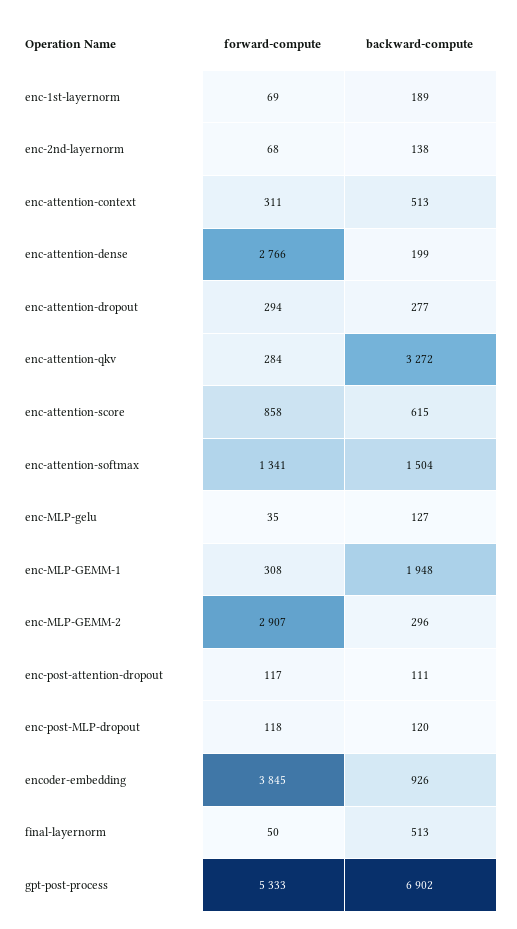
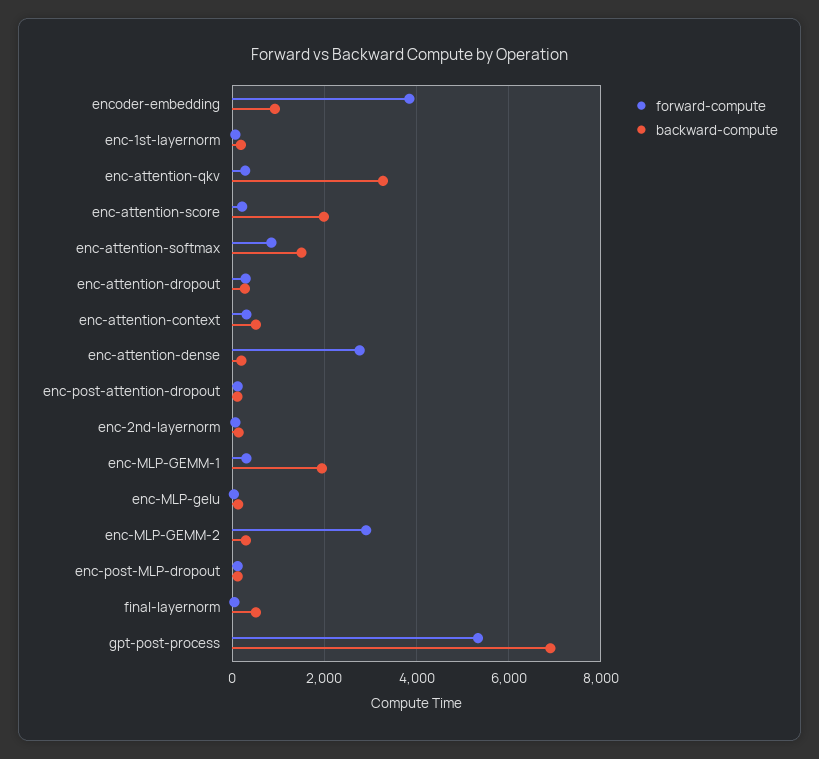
  {
    "forward-compute": {
      "enc-1st-layernorm": 69,
      "enc-2nd-layernorm": 68,
      "enc-attention-context": 311,
      "enc-attention-dense": 2766,
      "enc-attention-dropout": 294,
      "enc-attention-qkv": 284,
-     "enc-attention-score": 858,
+     "enc-attention-score": 200,
-     "enc-attention-softmax": 1341,
+     "enc-attention-softmax": 800,
      "enc-MLP-gelu": 35,
      "enc-MLP-GEMM-1": 308,
      "enc-MLP-GEMM-2": 2907,
      "enc-post-attention-dropout": 117,
      "enc-post-MLP-dropout": 118,
      "encoder-embedding": 3845,
      "final-layernorm": 50,
      "gpt-post-process": 5333
    },
    "backward-compute": {
      "enc-1st-layernorm": 189,
      "enc-2nd-layernorm": 138,
      "enc-attention-context": 513,
      "enc-attention-dense": 199,
      "enc-attention-dropout": 277,
      "enc-attention-qkv": 3272,
-     "enc-attention-score": 615,
+     "enc-attention-score": 2000,
      "enc-attention-softmax": 1504,
      "enc-MLP-gelu": 127,
      "enc-MLP-GEMM-1": 1948,
      "enc-MLP-GEMM-2": 296,
      "enc-post-attention-dropout": 111,
      "enc-post-MLP-dropout": 120,
      "encoder-embedding": 926,
      "final-layernorm": 513,
      "gpt-post-process": 6902
    }
  }

